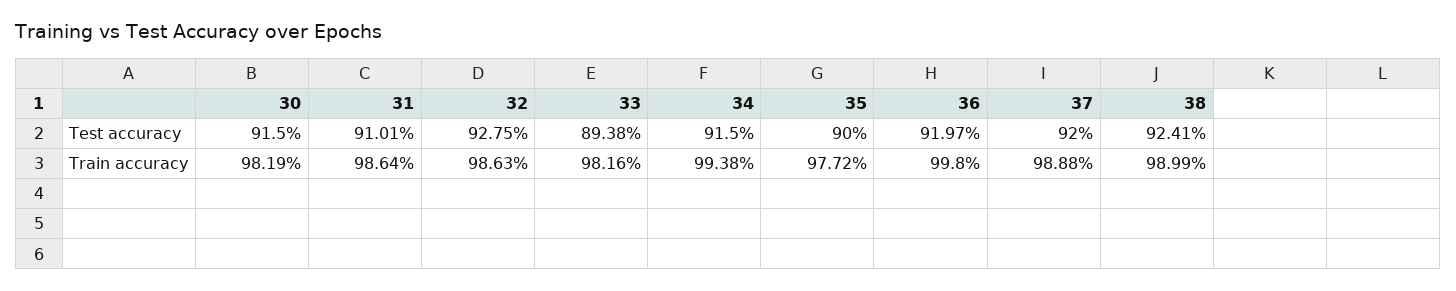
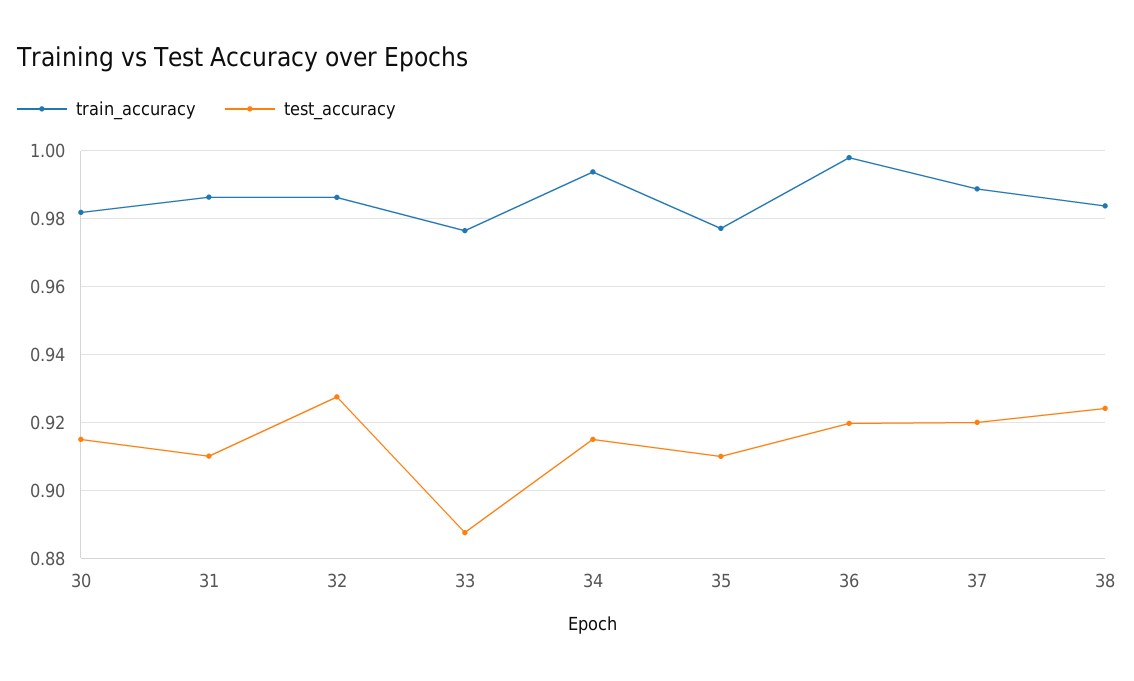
  {
    "Test accuracy": {
      "30": 0.915,
      "31": 0.9101,
      "32": 0.9275,
-     "33": 0.8938,
+     "33": 0.888,
      "34": 0.915,
-     "35": 0.9,
+     "35": 0.91,
      "36": 0.9197,
      "37": 0.92,
      "38": 0.9241
    },
    "Train accuracy": {
      "30": 0.9819,
      "31": 0.9864,
      "32": 0.9863,
-     "33": 0.9816,
+     "33": 0.976,
      "34": 0.9938,
      "35": 0.9772,
      "36": 0.998,
      "37": 0.9888,
-     "38": 0.9899
+     "38": 0.984
    }
  }

